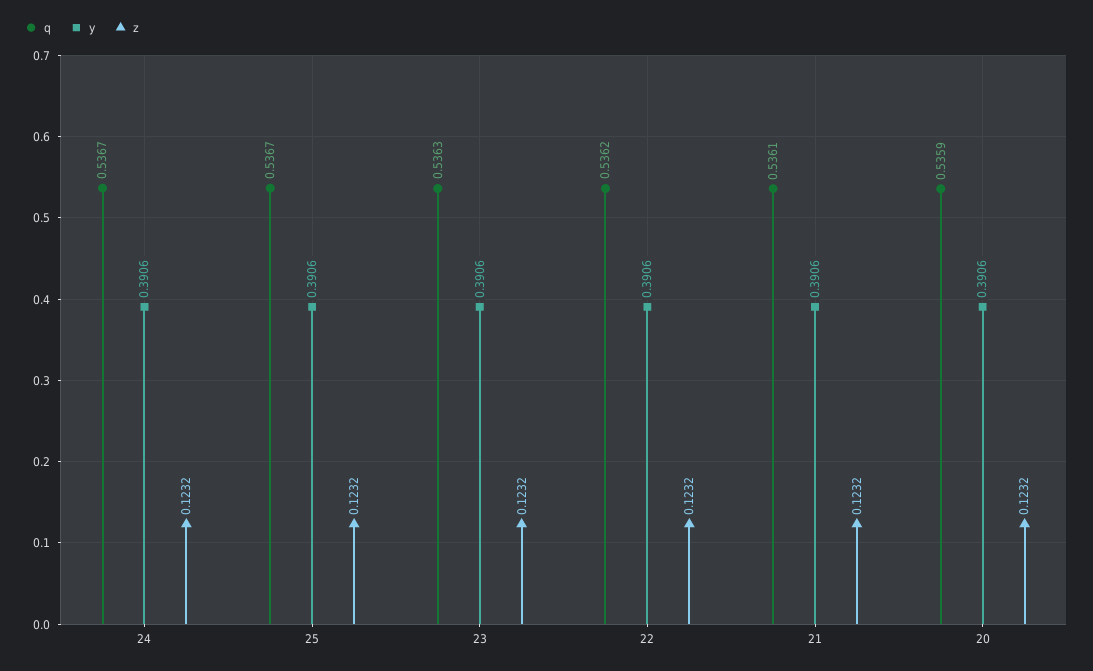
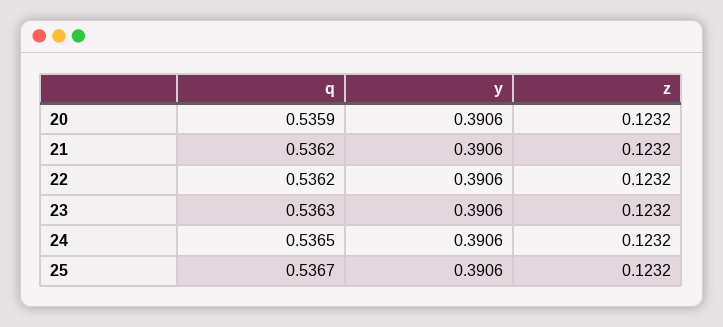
  {
    "q": {
-     "24": 0.5367,
+     "24": 0.5365,
      "25": 0.5367,
      "23": 0.5363,
      "22": 0.5362,
-     "21": 0.5361,
+     "21": 0.5362,
      "20": 0.5359
    },
    "y": {
      "24": 0.3906,
      "25": 0.3906,
      "23": 0.3906,
      "22": 0.3906,
      "21": 0.3906,
      "20": 0.3906
    },
    "z": {
      "24": 0.1232,
      "25": 0.1232,
      "23": 0.1232,
      "22": 0.1232,
      "21": 0.1232,
      "20": 0.1232
    }
  }

